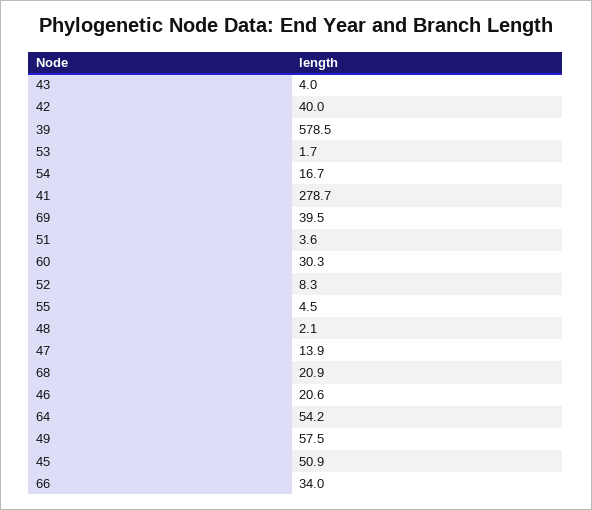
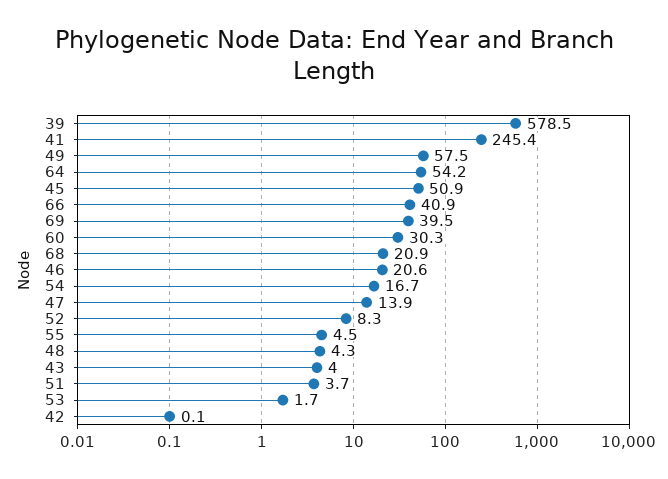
  {
    "43": 4,
-   "42": 40,
+   "42": 0.1,
    "39": 578.5,
    "53": 1.7,
    "54": 16.7,
-   "41": 278.7,
+   "41": 245.4,
    "69": 39.5,
-   "51": 3.6,
+   "51": 3.7,
    "60": 30.3,
    "52": 8.3,
    "55": 4.5,
-   "48": 2.1,
+   "48": 4.3,
    "47": 13.9,
    "68": 20.9,
    "46": 20.6,
    "64": 54.2,
    "49": 57.5,
    "45": 50.9,
-   "66": 34
+   "66": 40.9
  }

